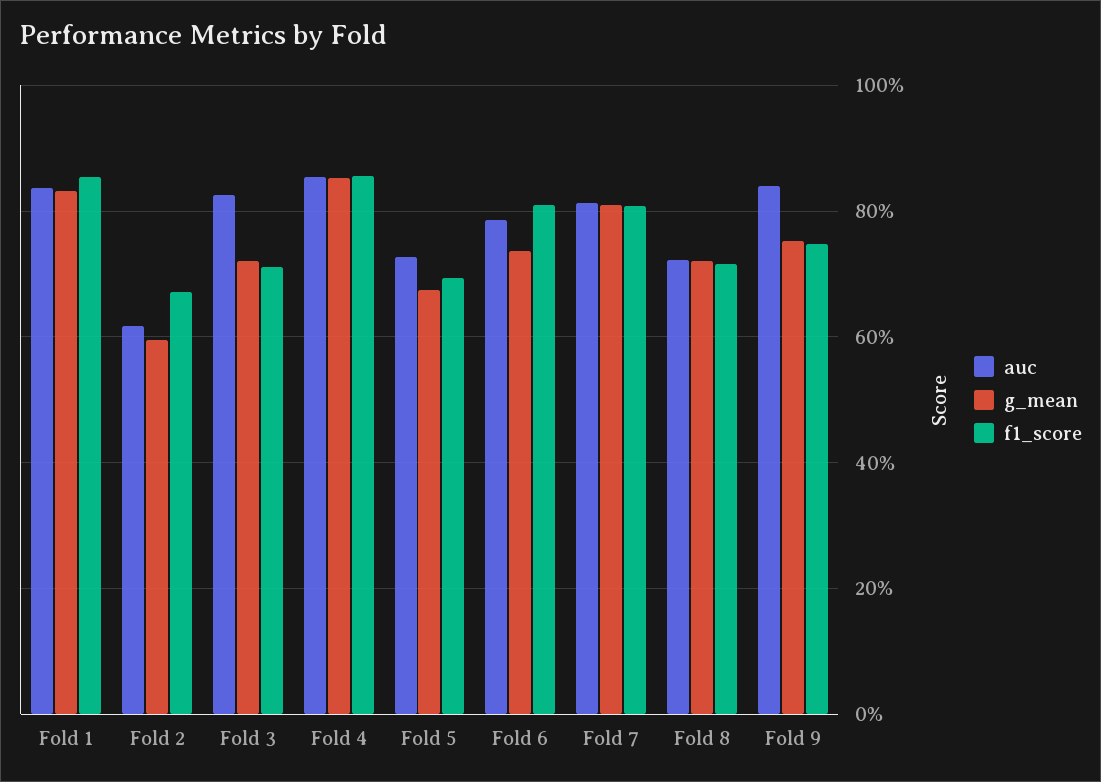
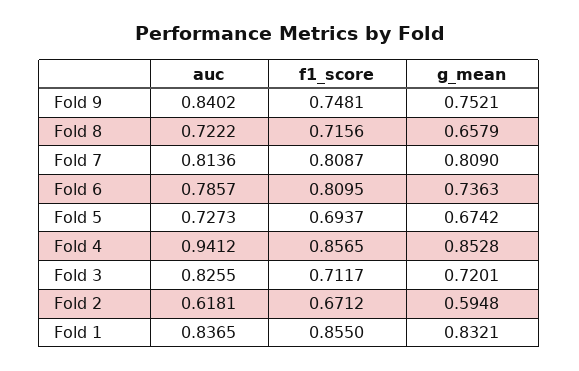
  {
    "auc": {
      "Fold 1": 0.8365,
      "Fold 2": 0.6181,
      "Fold 3": 0.8255,
-     "Fold 4": 0.86,
+     "Fold 4": 0.9412,
      "Fold 5": 0.7273,
      "Fold 6": 0.7857,
      "Fold 7": 0.8136,
      "Fold 8": 0.7222,
      "Fold 9": 0.8402
    },
    "g_mean": {
      "Fold 1": 0.8321,
      "Fold 2": 0.5948,
      "Fold 3": 0.7201,
      "Fold 4": 0.8528,
      "Fold 5": 0.6742,
      "Fold 6": 0.7363,
      "Fold 7": 0.809,
-     "Fold 8": 0.72,
+     "Fold 8": 0.6579,
      "Fold 9": 0.7521
    },
    "f1_score": {
      "Fold 1": 0.855,
      "Fold 2": 0.6712,
      "Fold 3": 0.7117,
      "Fold 4": 0.8565,
      "Fold 5": 0.6937,
      "Fold 6": 0.8095,
      "Fold 7": 0.8087,
      "Fold 8": 0.7156,
      "Fold 9": 0.7481
    }
  }

